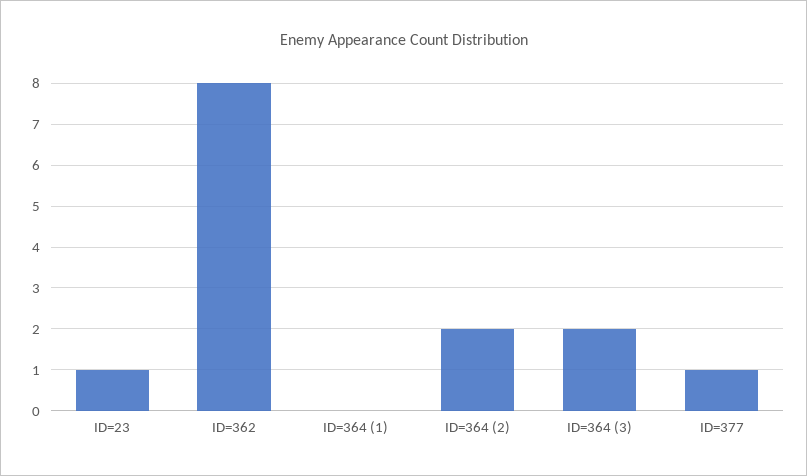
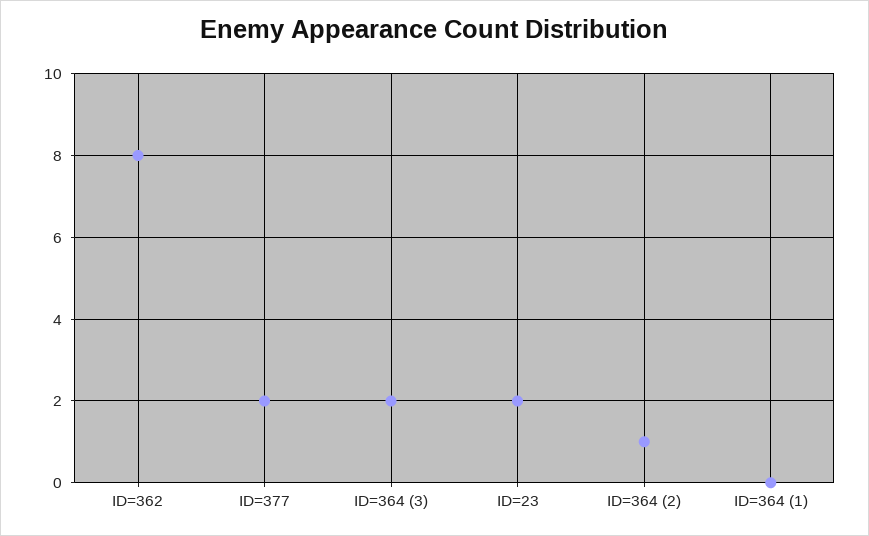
  {
-   "ID=23": 1,
+   "ID=23": 2,
    "ID=362": 8,
    "ID=364 (1)": 0,
-   "ID=364 (2)": 2,
+   "ID=364 (2)": 1,
    "ID=364 (3)": 2,
-   "ID=377": 1
+   "ID=377": 2
  }

